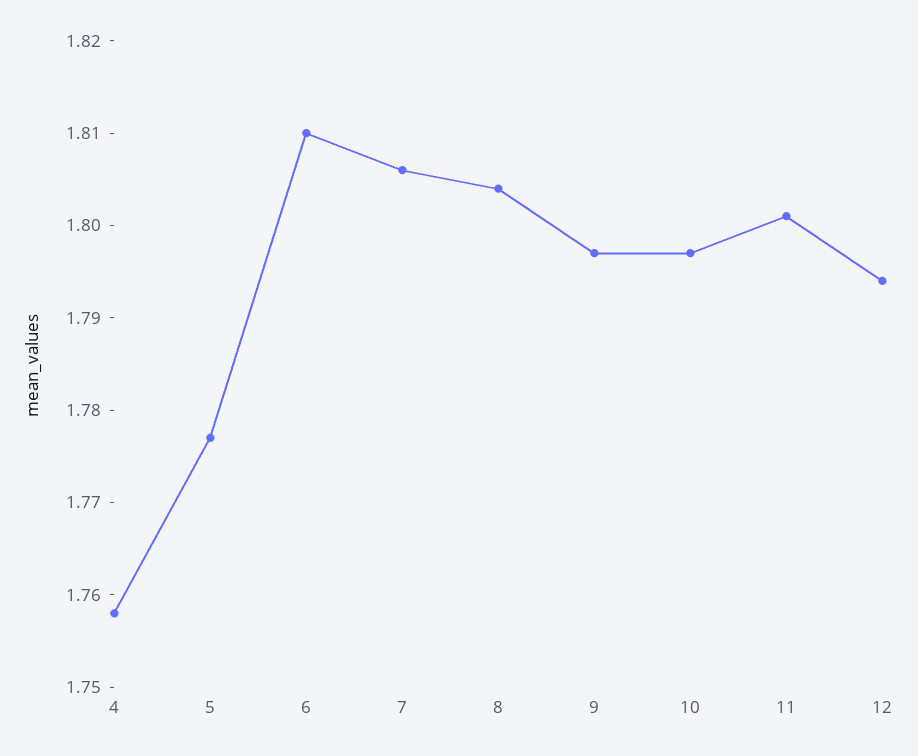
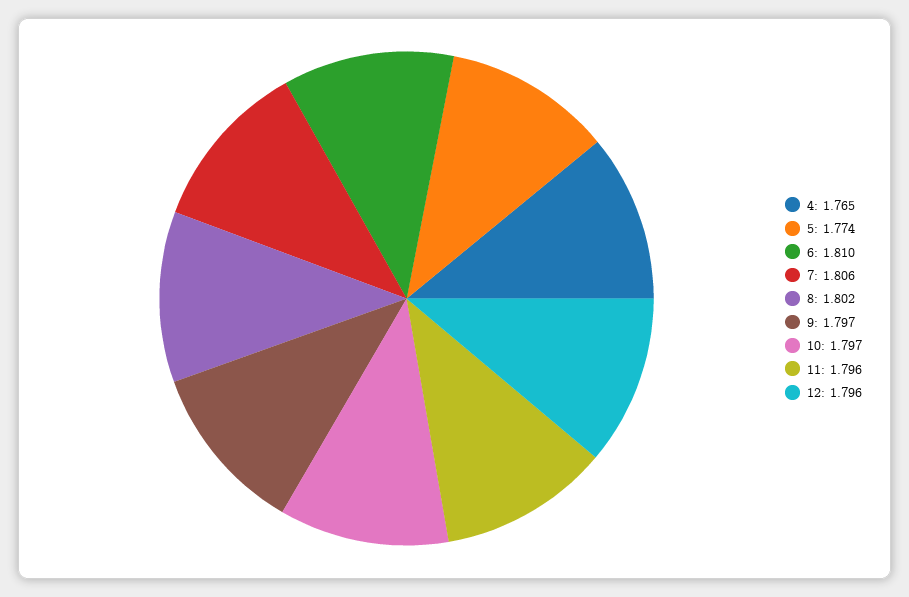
  {
-   "4": 1.758,
+   "4": 1.765,
-   "5": 1.777,
+   "5": 1.774,
    "6": 1.81,
    "7": 1.806,
-   "8": 1.804,
+   "8": 1.802,
    "9": 1.797,
    "10": 1.797,
-   "11": 1.801,
+   "11": 1.796,
-   "12": 1.794
+   "12": 1.796
  }

